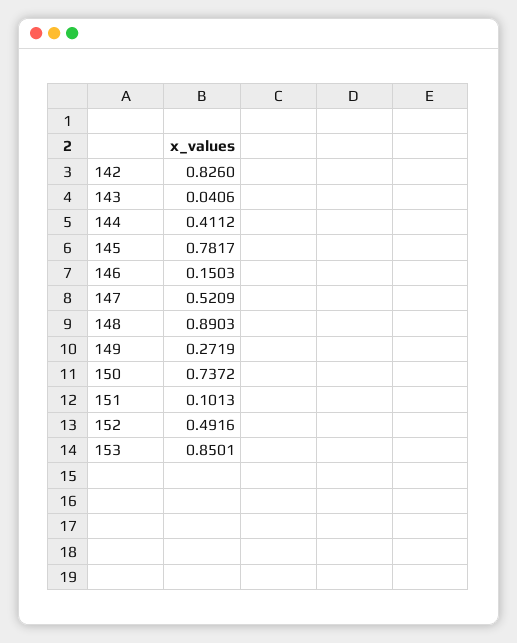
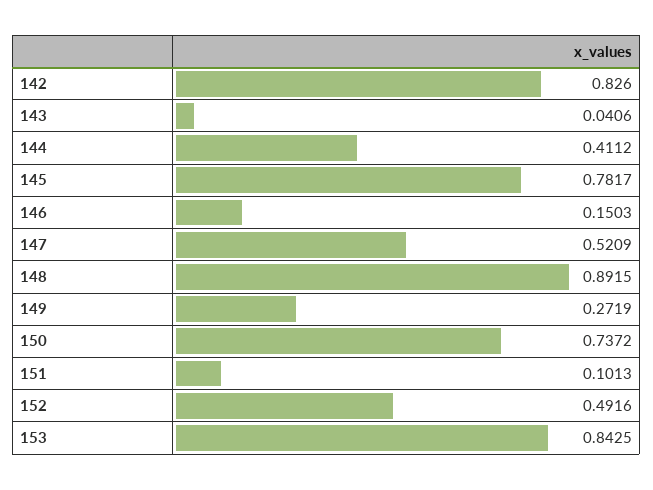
  {
    "142": 0.826,
    "143": 0.0406,
    "144": 0.4112,
    "145": 0.7817,
    "146": 0.1503,
    "147": 0.5209,
-   "148": 0.8903,
+   "148": 0.8915,
    "149": 0.2719,
    "150": 0.7372,
    "151": 0.1013,
    "152": 0.4916,
-   "153": 0.8501
+   "153": 0.8425
  }

